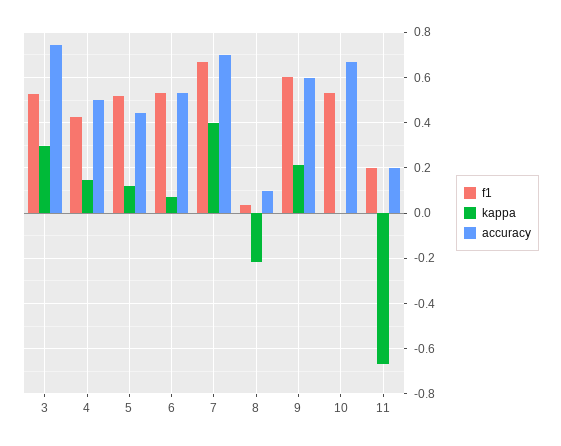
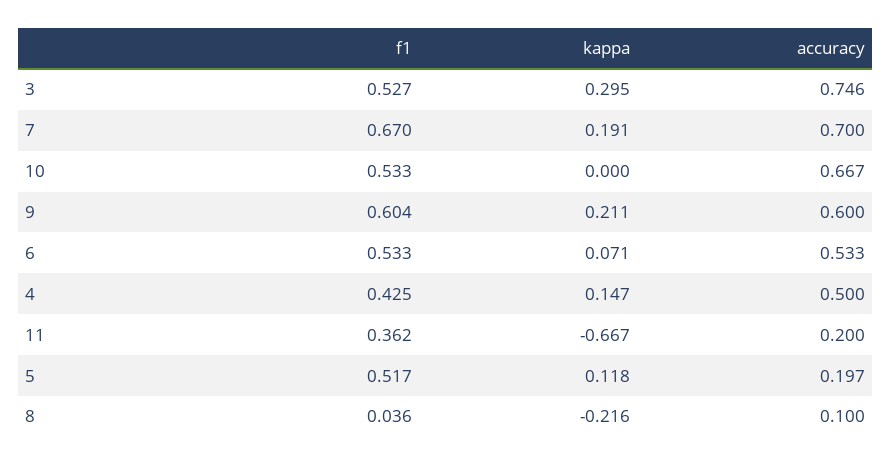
  {
    "f1": {
      "3": 0.527,
      "4": 0.425,
      "5": 0.517,
      "6": 0.533,
      "7": 0.67,
      "8": 0.036,
      "9": 0.604,
      "10": 0.533,
-     "11": 0.2
+     "11": 0.362
    },
    "kappa": {
      "3": 0.295,
      "4": 0.147,
      "5": 0.118,
      "6": 0.071,
-     "7": 0.4,
+     "7": 0.191,
      "8": -0.216,
      "9": 0.211,
      "10": 0,
      "11": -0.667
    },
    "accuracy": {
      "3": 0.746,
      "4": 0.5,
-     "5": 0.45,
+     "5": 0.197,
      "6": 0.533,
      "7": 0.7,
      "8": 0.1,
      "9": 0.6,
      "10": 0.667,
      "11": 0.2
    }
  }

